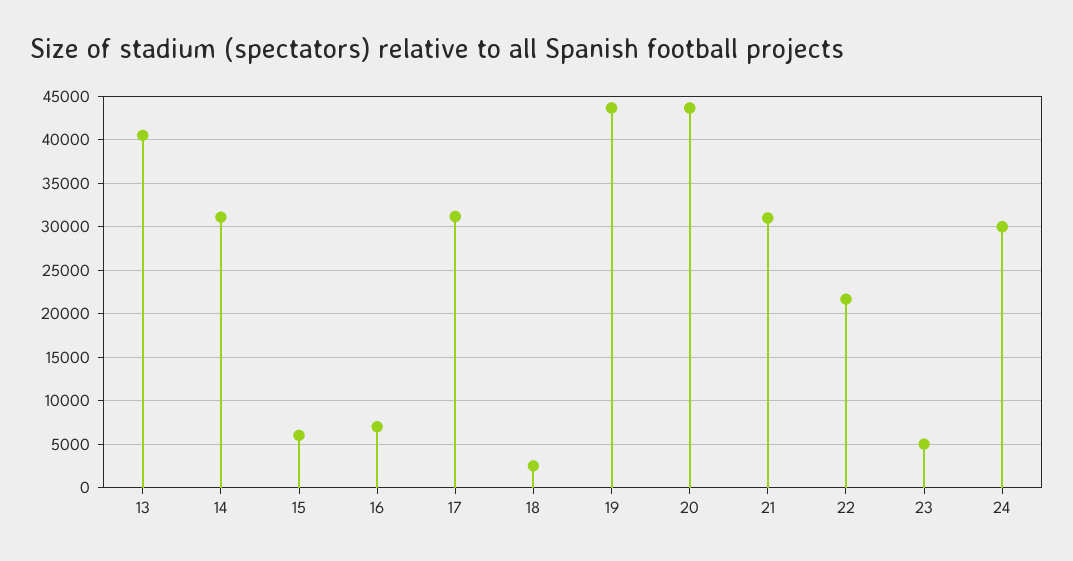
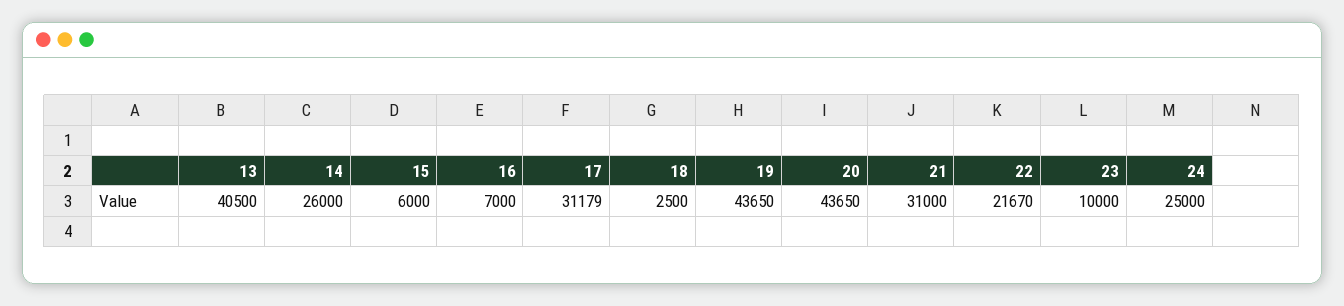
  {
    "13": 40500,
-   "14": 31000,
+   "14": 26000,
    "15": 6000,
    "16": 7000,
    "17": 31179,
    "18": 2500,
    "19": 43650,
    "20": 43650,
    "21": 31000,
    "22": 21670,
-   "23": 5000,
+   "23": 10000,
-   "24": 30000
+   "24": 25000
  }

